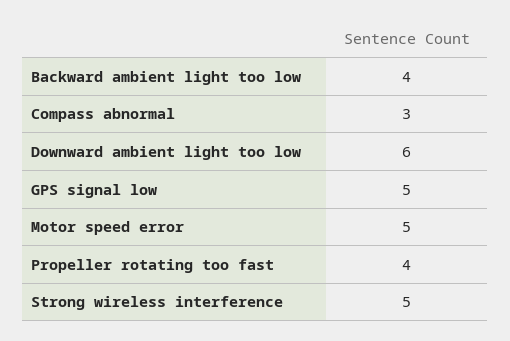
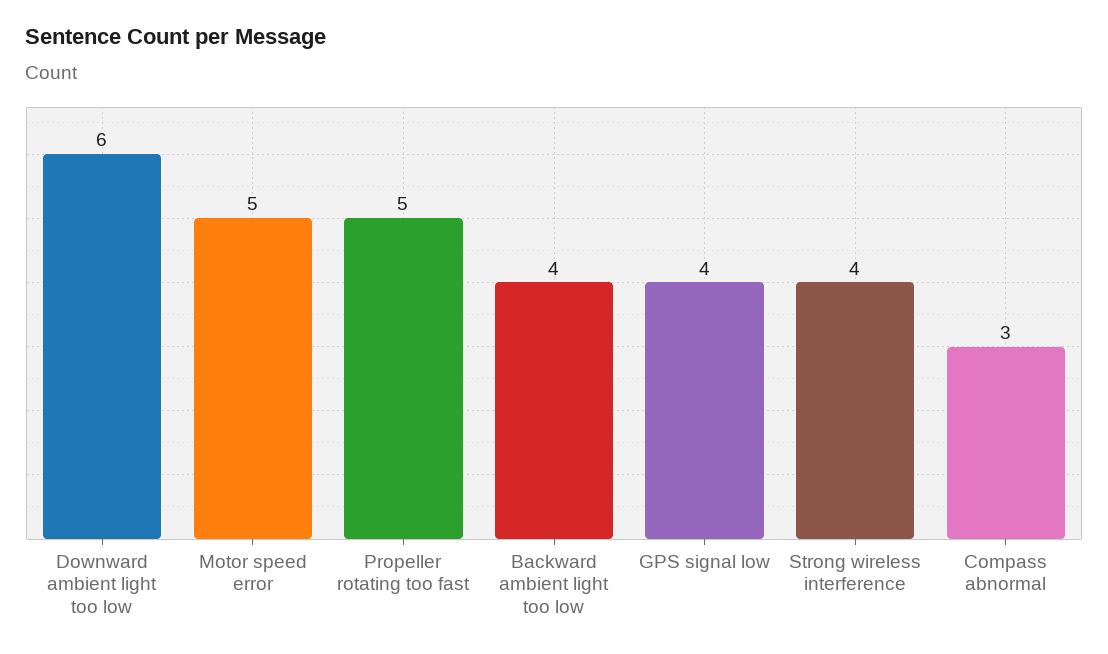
  {
    "Backward ambient light too low": 4,
    "Compass abnormal": 3,
    "Downward ambient light too low": 6,
-   "GPS signal low": 5,
+   "GPS signal low": 4,
    "Motor speed error": 5,
-   "Propeller rotating too fast": 4,
+   "Propeller rotating too fast": 5,
-   "Strong wireless interference": 5
+   "Strong wireless interference": 4
  }

